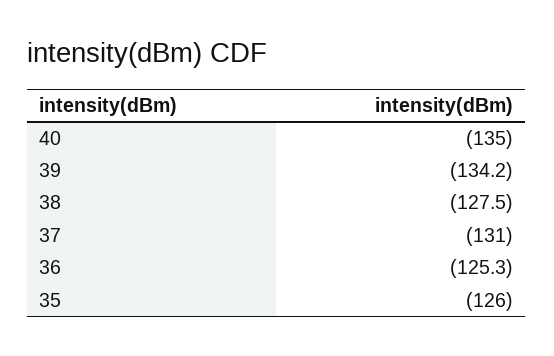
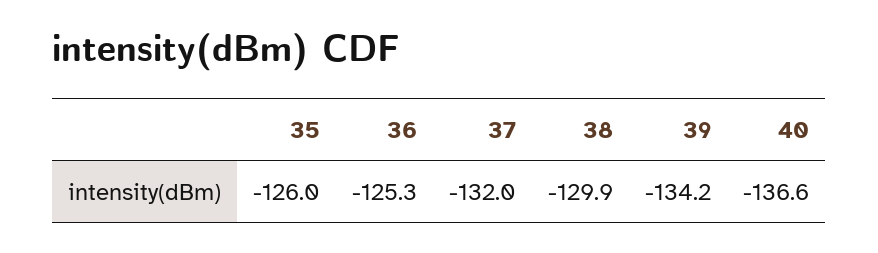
  {
-   "40": -135,
+   "40": -136.6,
    "39": -134.2,
-   "38": -127.5,
+   "38": -129.9,
-   "37": -131,
+   "37": -132,
    "36": -125.3,
    "35": -126
  }

